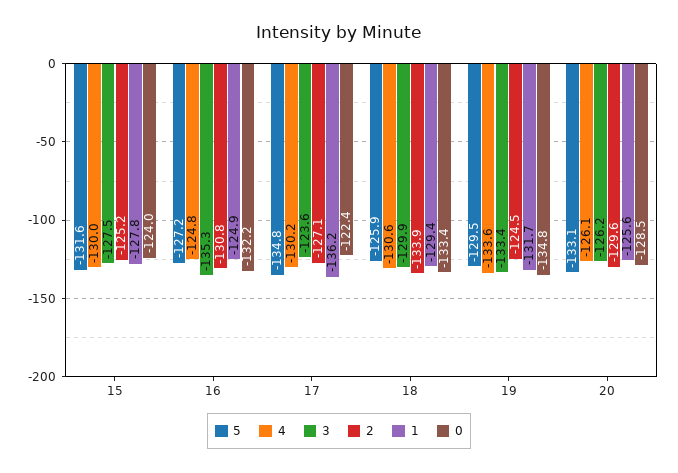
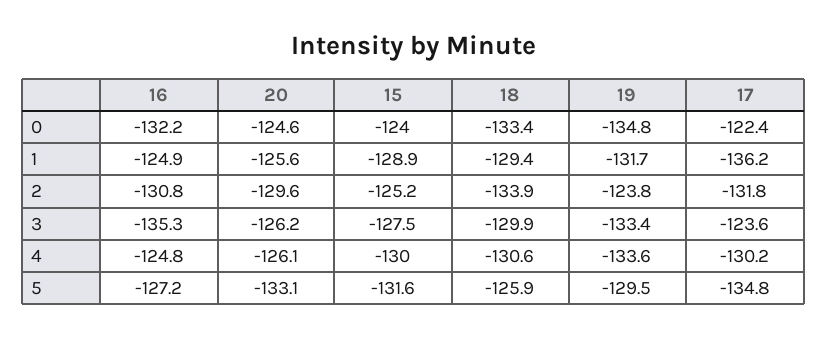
  {
    "5": {
      "15": -131.6,
      "16": -127.2,
      "17": -134.8,
      "18": -125.9,
      "19": -129.5,
      "20": -133.1
    },
    "4": {
      "15": -130,
      "16": -124.8,
      "17": -130.2,
      "18": -130.6,
      "19": -133.6,
      "20": -126.1
    },
    "3": {
      "15": -127.5,
      "16": -135.3,
      "17": -123.6,
      "18": -129.9,
      "19": -133.4,
      "20": -126.2
    },
    "2": {
      "15": -125.2,
      "16": -130.8,
-     "17": -127.1,
+     "17": -131.8,
      "18": -133.9,
-     "19": -124.5,
+     "19": -123.8,
      "20": -129.6
    },
    "1": {
-     "15": -127.8,
+     "15": -128.9,
      "16": -124.9,
      "17": -136.2,
      "18": -129.4,
      "19": -131.7,
      "20": -125.6
    },
    "0": {
      "15": -124,
      "16": -132.2,
      "17": -122.4,
      "18": -133.4,
      "19": -134.8,
-     "20": -128.5
+     "20": -124.6
    }
  }

